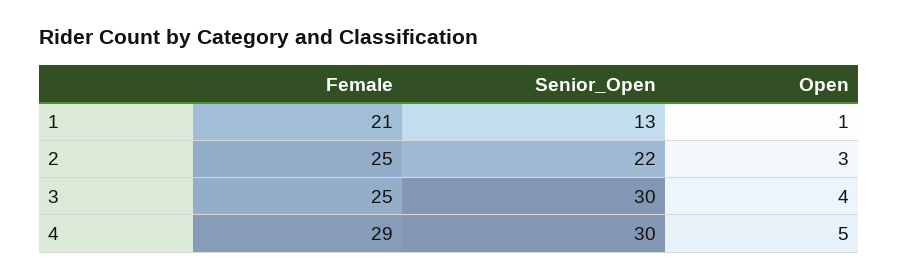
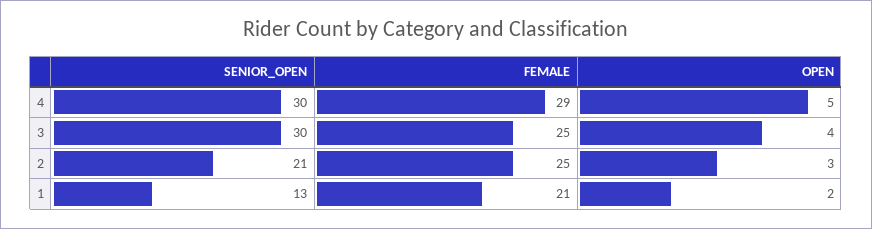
  {
    "Female": {
      "1": 21,
      "2": 25,
      "3": 25,
      "4": 29
    },
    "Senior_Open": {
      "1": 13,
-     "2": 22,
+     "2": 21,
      "3": 30,
      "4": 30
    },
    "Open": {
-     "1": 1,
+     "1": 2,
      "2": 3,
      "3": 4,
      "4": 5
    }
  }

